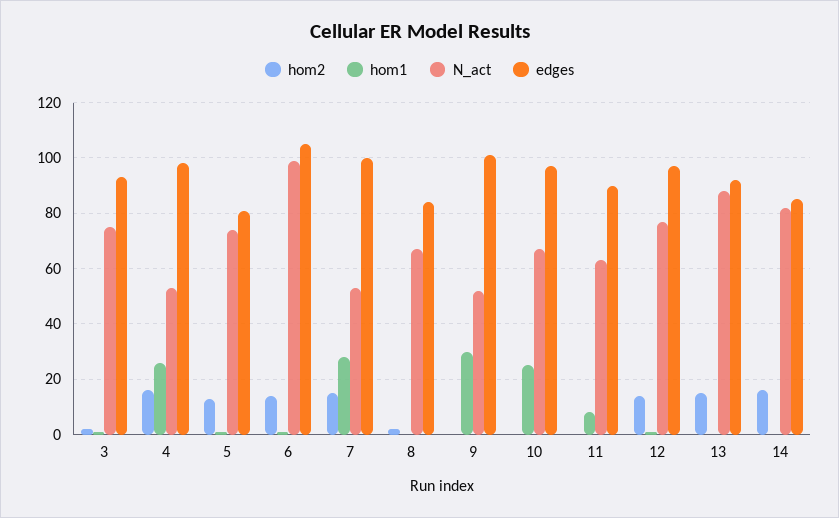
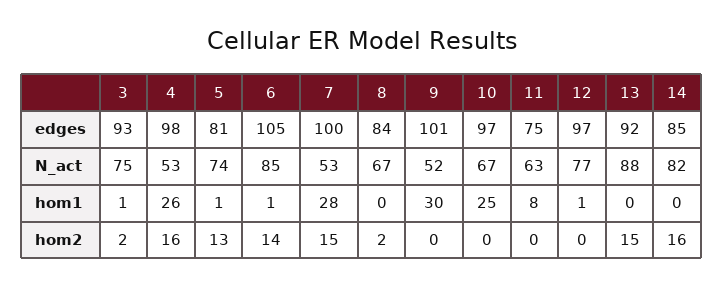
  {
    "hom2": {
      "3": 2,
      "4": 16,
      "5": 13,
      "6": 14,
      "7": 15,
      "8": 2,
      "9": 0,
      "10": 0,
      "11": 0,
-     "12": 15,
+     "12": 0,
      "13": 15,
      "14": 16
    },
    "hom1": {
      "3": 1,
      "4": 26,
      "5": 1,
      "6": 1,
      "7": 28,
      "8": 0,
      "9": 30,
      "10": 25,
      "11": 8,
      "12": 1,
      "13": 0,
      "14": 0
    },
    "N_act": {
      "3": 75,
      "4": 53,
      "5": 74,
-     "6": 100,
+     "6": 85,
      "7": 53,
      "8": 67,
      "9": 52,
      "10": 67,
      "11": 63,
      "12": 77,
      "13": 88,
      "14": 82
    },
    "edges": {
      "3": 93,
      "4": 98,
      "5": 81,
      "6": 105,
      "7": 100,
      "8": 84,
      "9": 101,
      "10": 97,
-     "11": 90,
+     "11": 75,
      "12": 97,
      "13": 92,
      "14": 85
    }
  }

